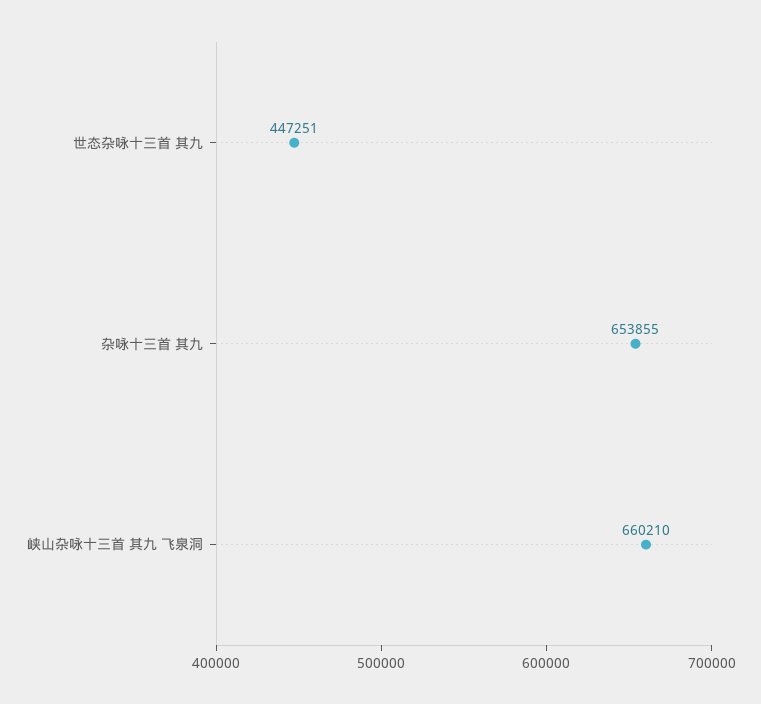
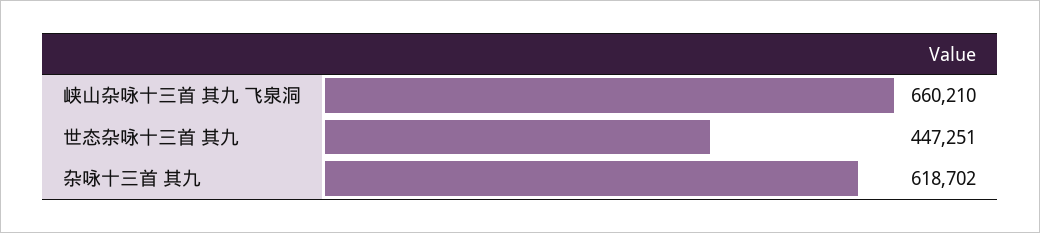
  {
    "世态杂咏十三首 其九": 447251,
-   "杂咏十三首 其九": 653855,
+   "杂咏十三首 其九": 618702,
    "峡山杂咏十三首 其九 飞泉洞": 660210
  }

